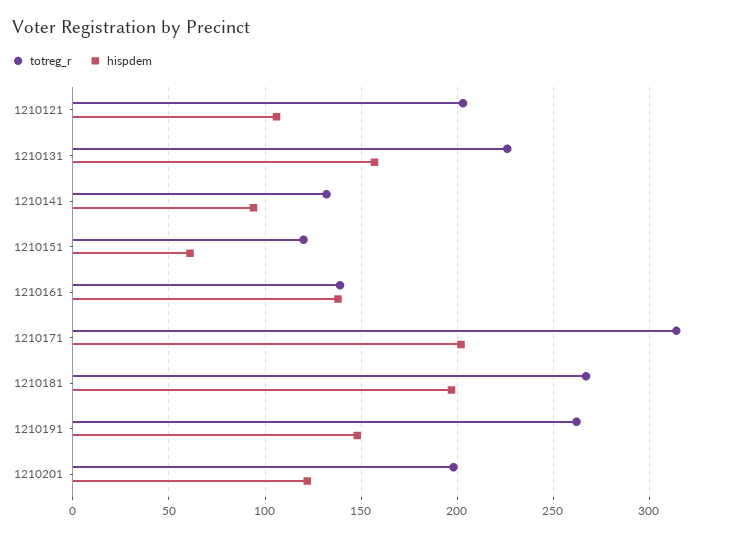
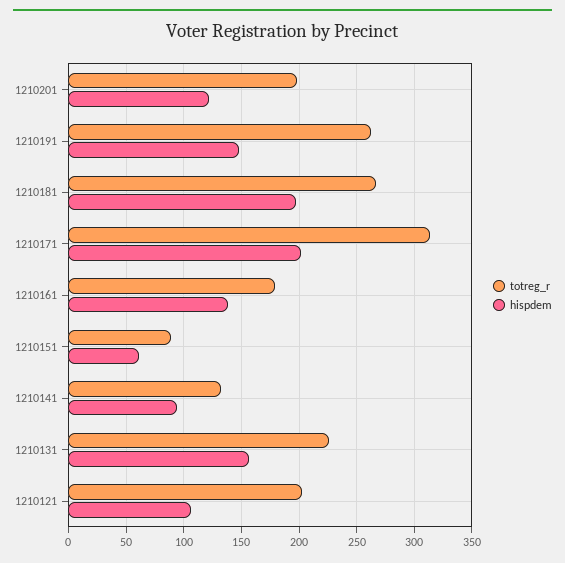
  {
    "totreg_r": {
      "1210121": 205,
      "1210131": 225,
      "1210141": 130,
-     "1210151": 120,
+     "1210151": 90,
-     "1210161": 140,
+     "1210161": 180,
      "1210171": 315,
      "1210181": 265,
      "1210191": 260,
      "1210201": 200
    },
    "hispdem": {
      "1210121": 105,
      "1210131": 155,
      "1210141": 95,
      "1210151": 60,
      "1210161": 140,
      "1210171": 200,
      "1210181": 195,
      "1210191": 150,
      "1210201": 120
    }
  }

